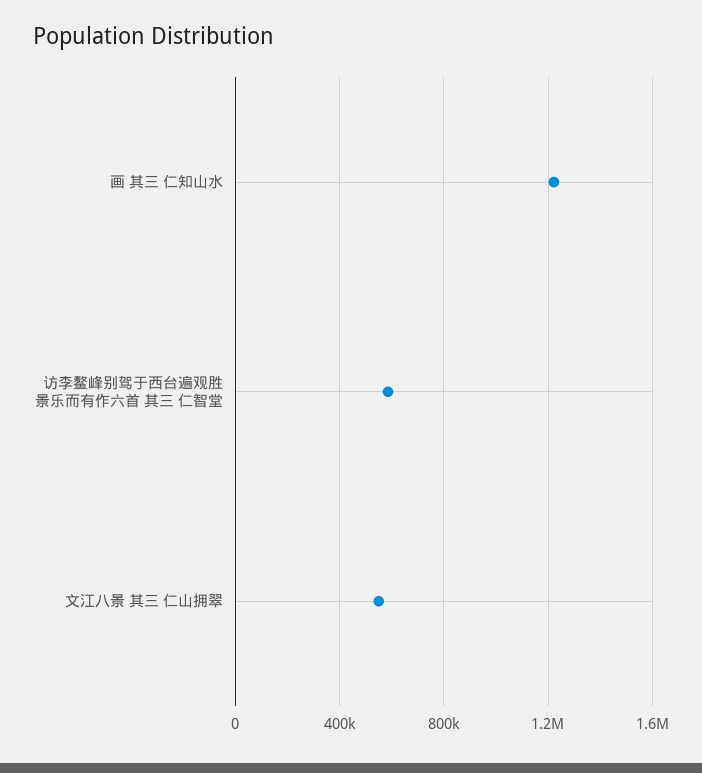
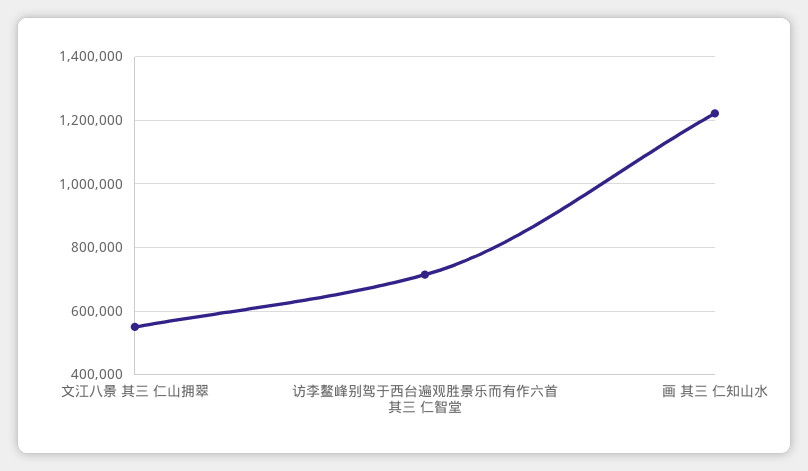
  {
    "画 其三 仁知山水": 1220000,
-   "访李鳌峰别驾于西台遍观胜景乐而有作六首 其三 仁智堂": 600000,
+   "访李鳌峰别驾于西台遍观胜景乐而有作六首 其三 仁智堂": 720000,
    "文江八景 其三 仁山拥翠": 540000
  }

